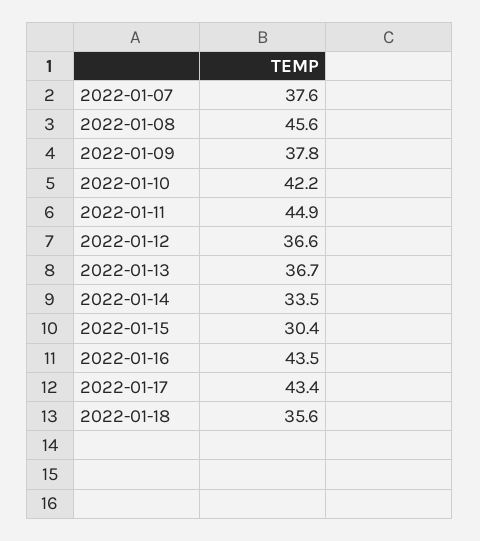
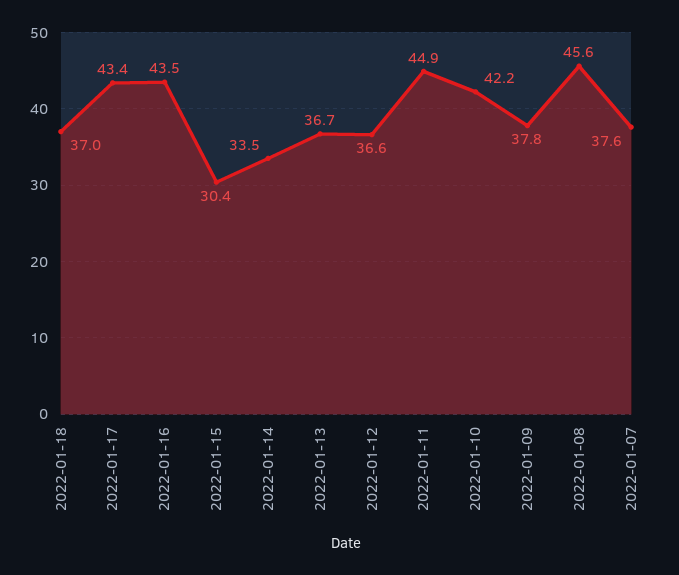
  {
    "2022-01-07": 37.6,
    "2022-01-08": 45.6,
    "2022-01-09": 37.8,
    "2022-01-10": 42.2,
    "2022-01-11": 44.9,
    "2022-01-12": 36.6,
    "2022-01-13": 36.7,
    "2022-01-14": 33.5,
    "2022-01-15": 30.4,
    "2022-01-16": 43.5,
    "2022-01-17": 43.4,
-   "2022-01-18": 35.6
+   "2022-01-18": 37
  }

